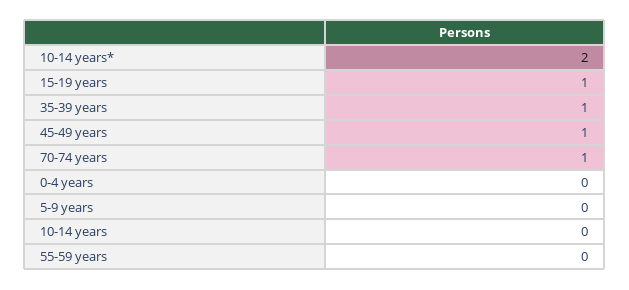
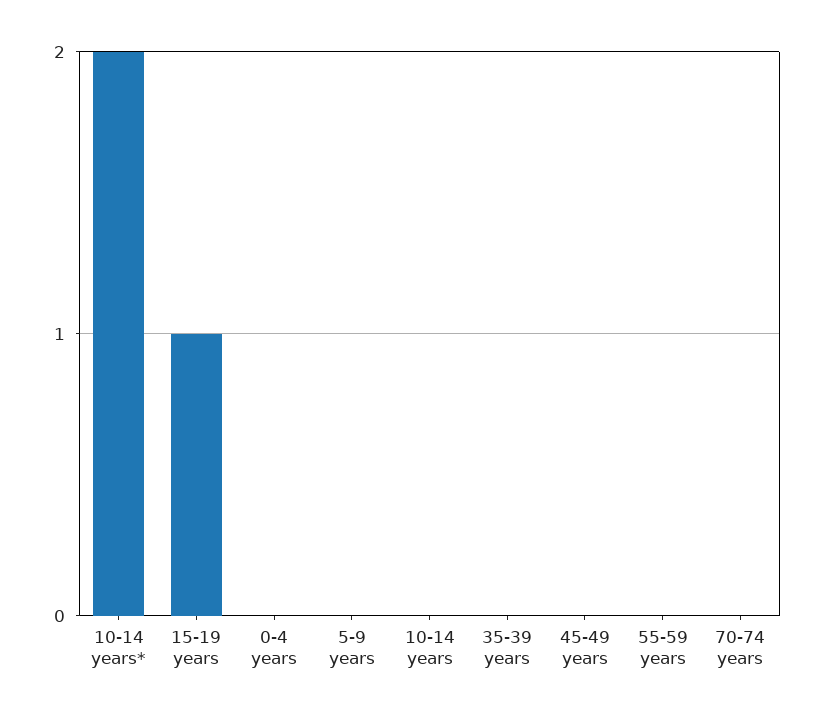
  {
    "10-14 years*": 2,
    "15-19 years": 1,
-   "35-39 years": 1,
+   "35-39 years": 0,
-   "45-49 years": 1,
+   "45-49 years": 0,
-   "70-74 years": 1,
+   "70-74 years": 0,
    "0-4 years": 0,
    "5-9 years": 0,
    "10-14 years": 0,
    "55-59 years": 0
  }

